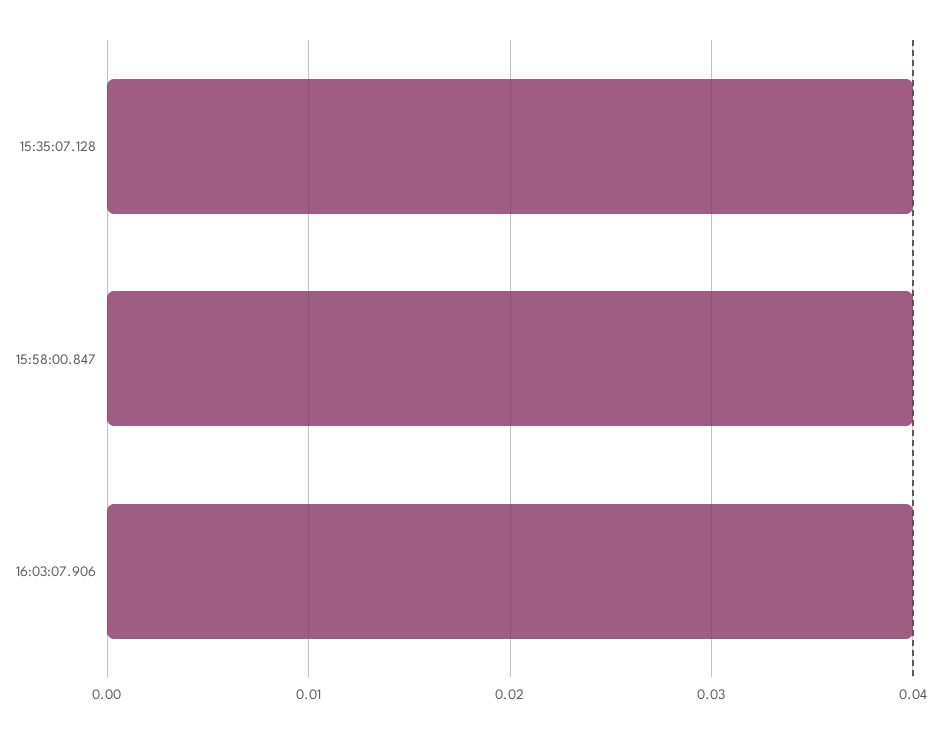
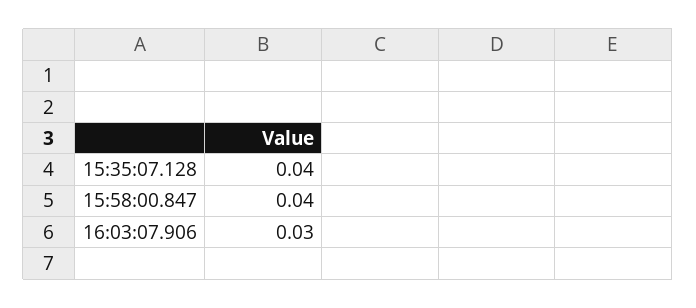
  {
    "15:35:07.128": 0.04,
    "15:58:00.847": 0.04,
-   "16:03:07.906": 0.04
+   "16:03:07.906": 0.03
  }

